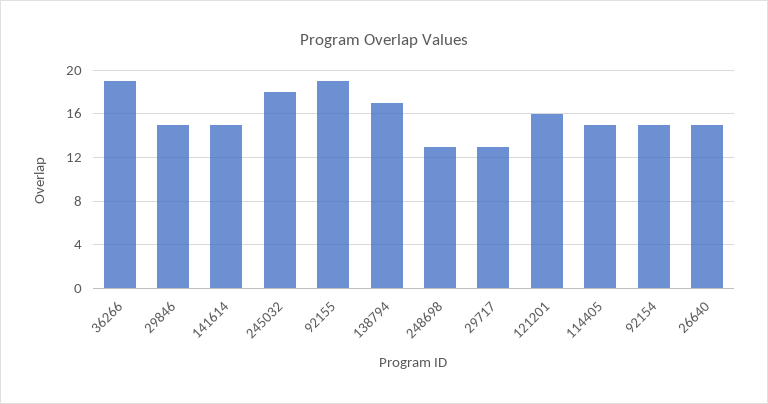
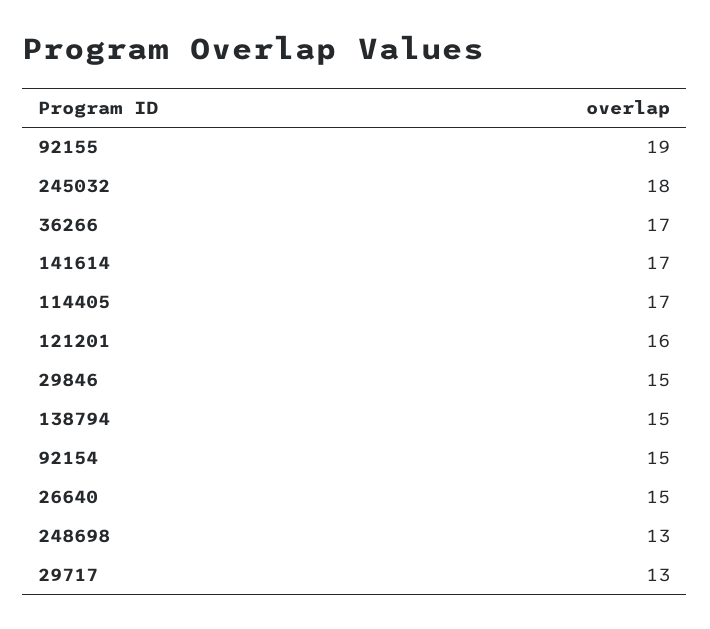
  {
-   "36266": 19,
+   "36266": 17,
    "29846": 15,
-   "141614": 15,
+   "141614": 17,
    "245032": 18,
    "92155": 19,
-   "138794": 17,
+   "138794": 15,
    "248698": 13,
    "29717": 13,
    "121201": 16,
-   "114405": 15,
+   "114405": 17,
    "92154": 15,
    "26640": 15
  }

